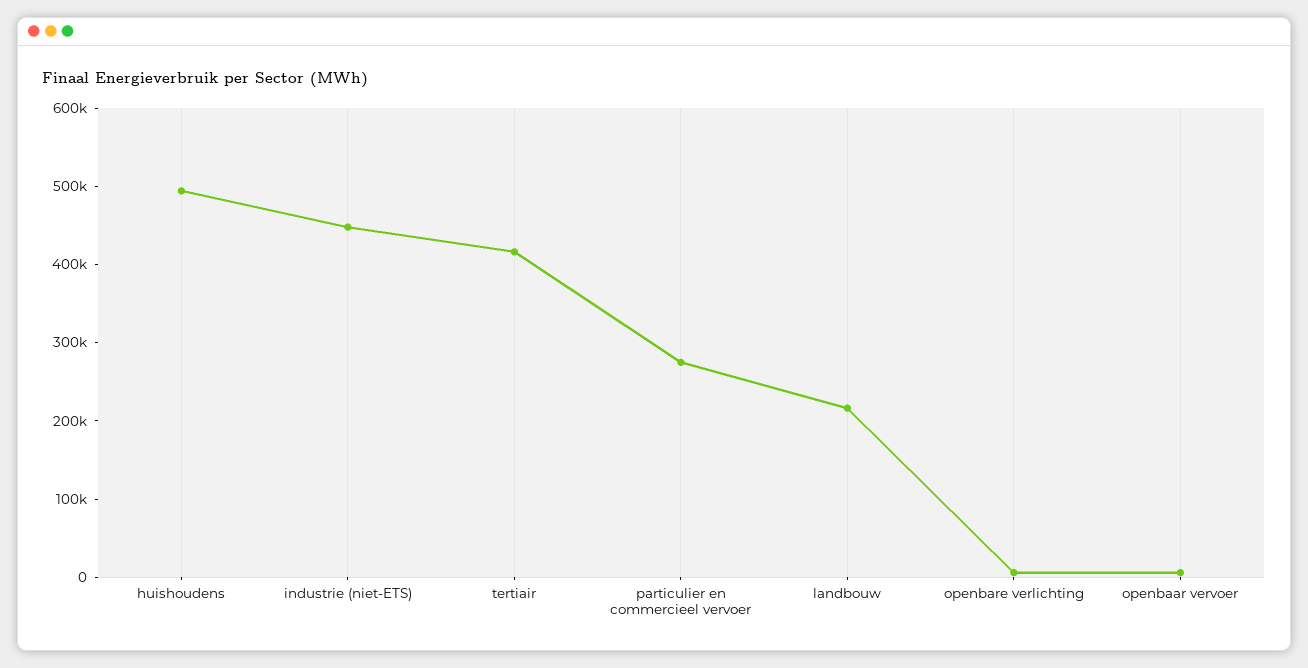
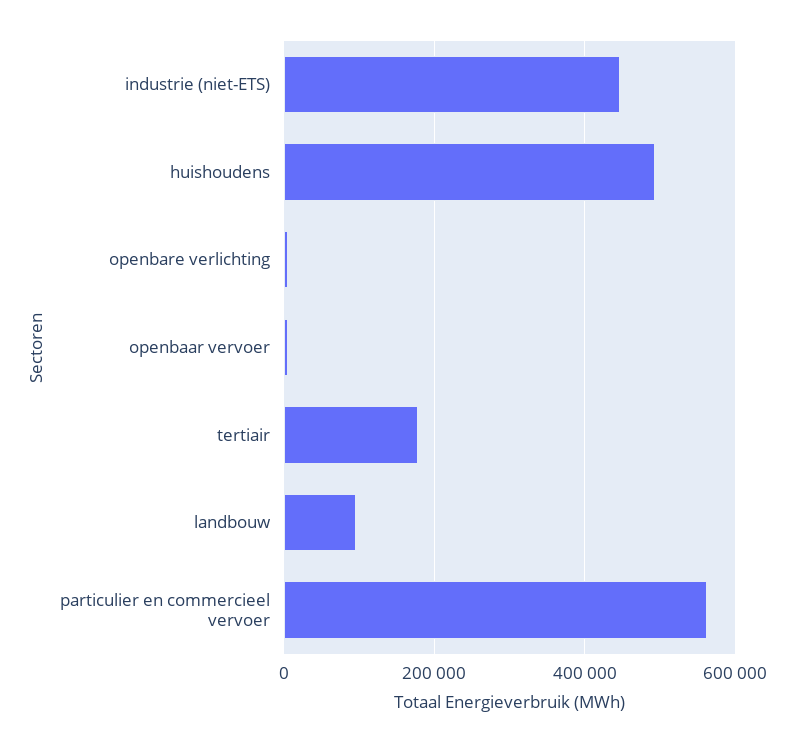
  {
    "huishoudens": 500000,
    "industrie (niet-ETS)": 440000,
-   "tertiair": 420000,
+   "tertiair": 180000,
-   "particulier en commercieel vervoer": 280000,
+   "particulier en commercieel vervoer": 560000,
-   "landbouw": 220000,
+   "landbouw": 100000,
    "openbare verlichting": 0,
    "openbaar vervoer": 0
  }

